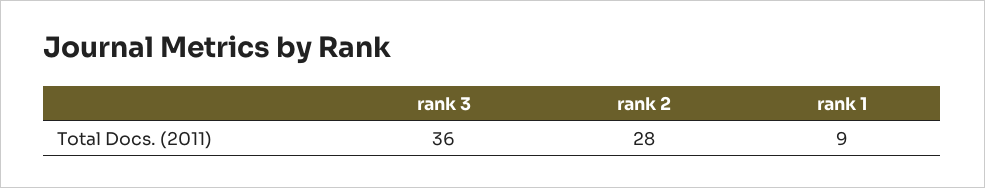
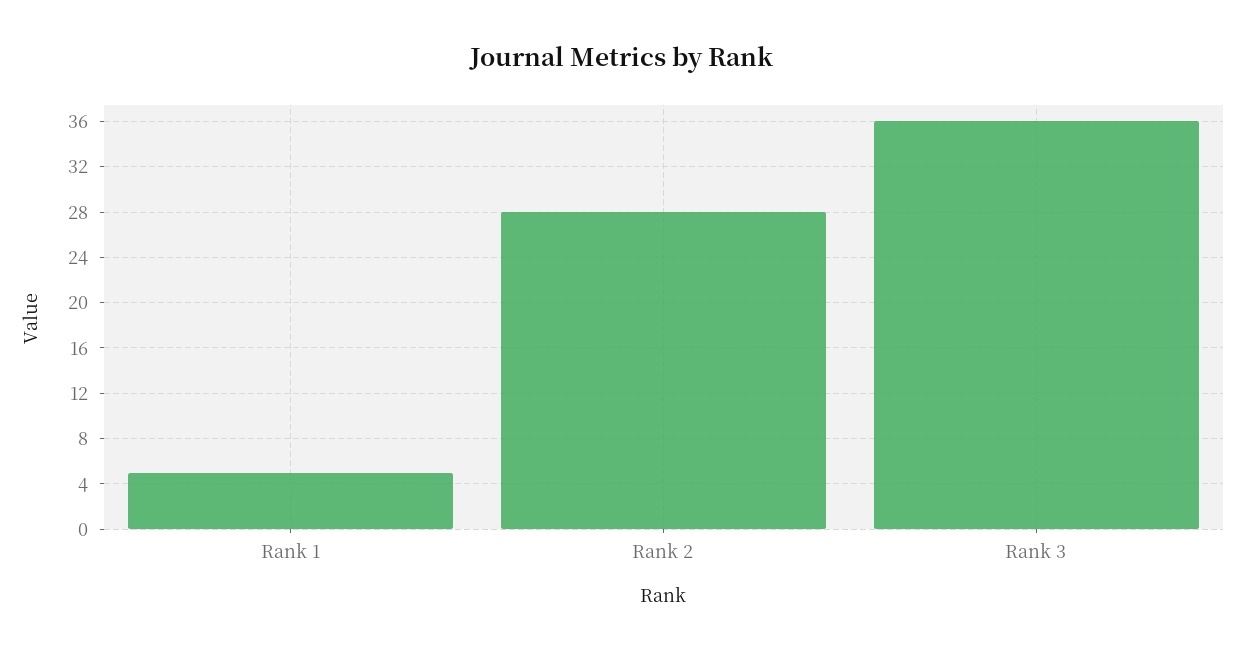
  {
    "rank 3": 36,
    "rank 2": 28,
-   "rank 1": 9
+   "rank 1": 5
  }

